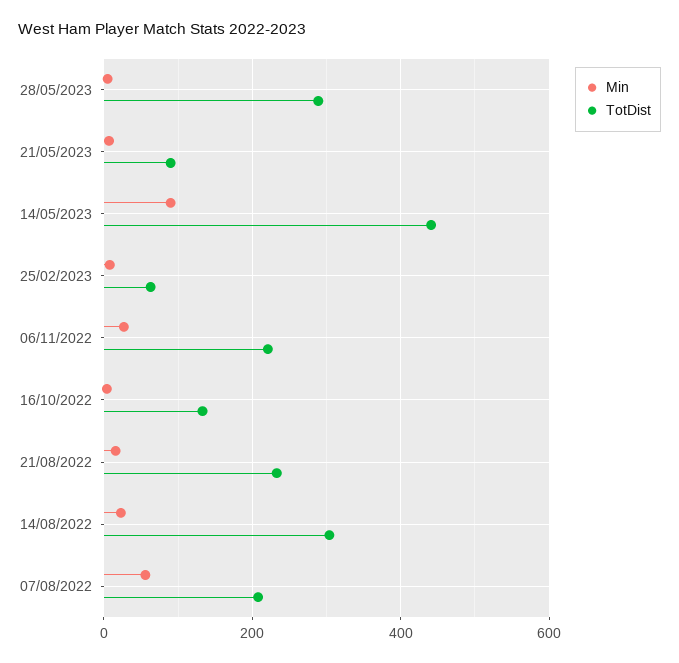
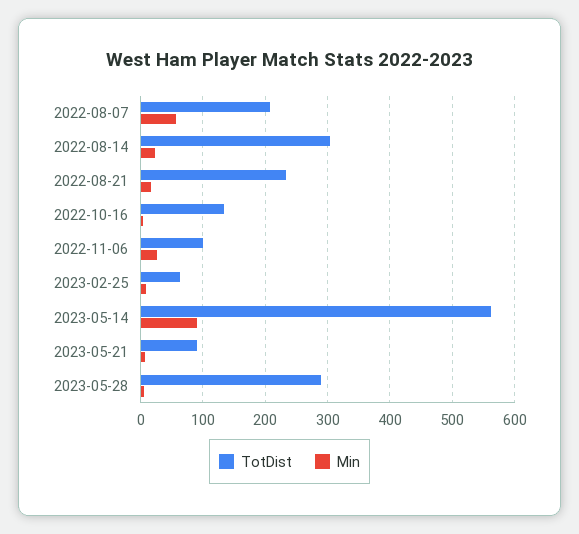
  {
    "Min": {
      "28/05/2023": 10,
      "21/05/2023": 10,
      "14/05/2023": 90,
      "25/02/2023": 10,
      "06/11/2022": 30,
      "16/10/2022": 0,
      "21/08/2022": 20,
      "14/08/2022": 20,
      "07/08/2022": 60
    },
    "TotDist": {
      "28/05/2023": 290,
      "21/05/2023": 90,
-     "14/05/2023": 440,
+     "14/05/2023": 560,
      "25/02/2023": 60,
-     "06/11/2022": 220,
+     "06/11/2022": 100,
      "16/10/2022": 130,
      "21/08/2022": 230,
      "14/08/2022": 300,
      "07/08/2022": 210
    }
  }

